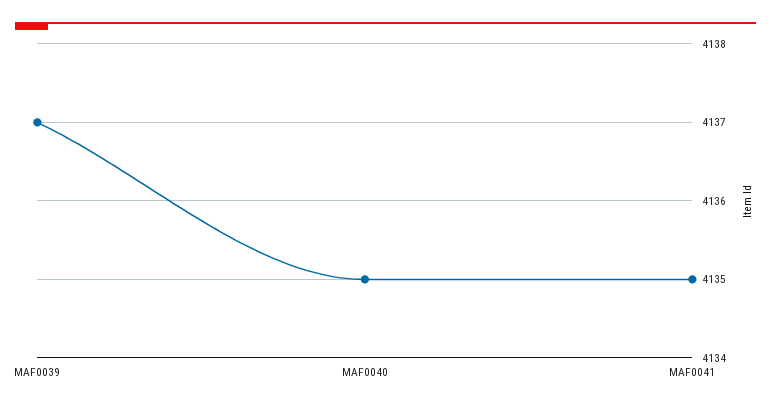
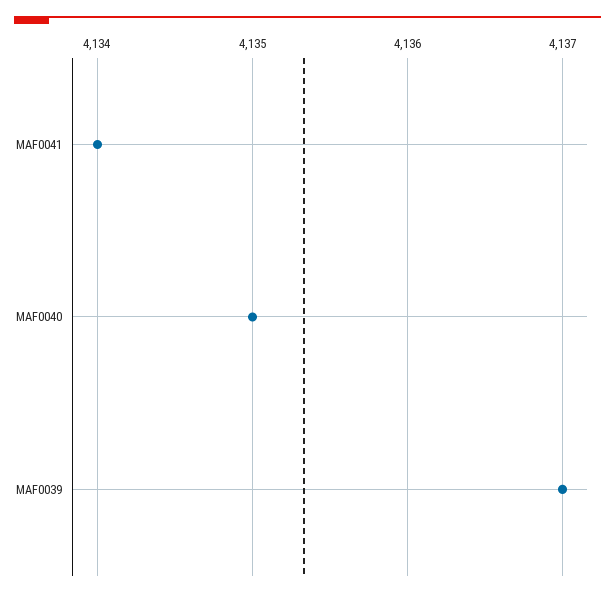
  {
    "MAF0039": 4137,
    "MAF0040": 4135,
-   "MAF0041": 4135
+   "MAF0041": 4134
  }

